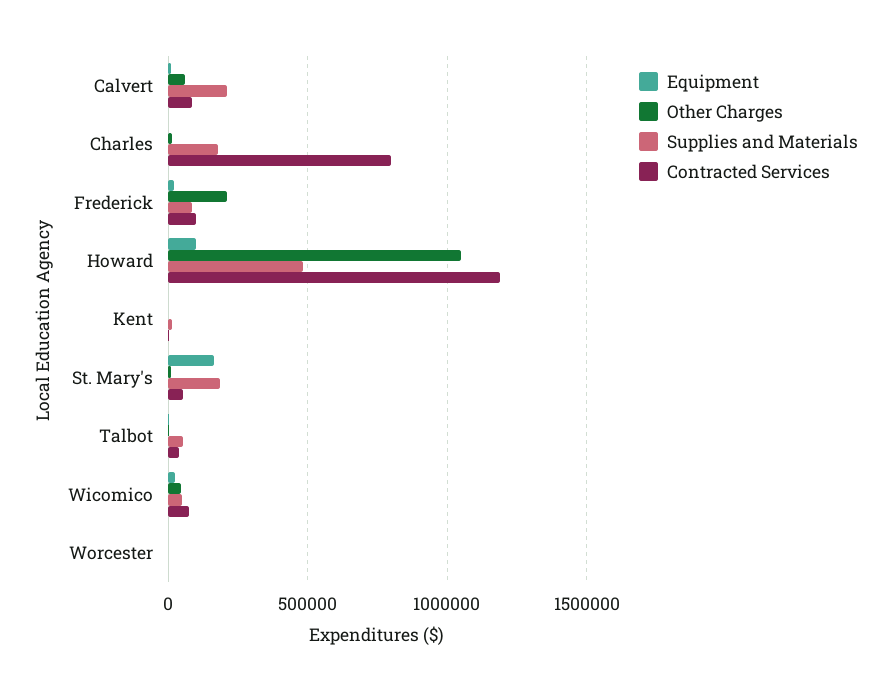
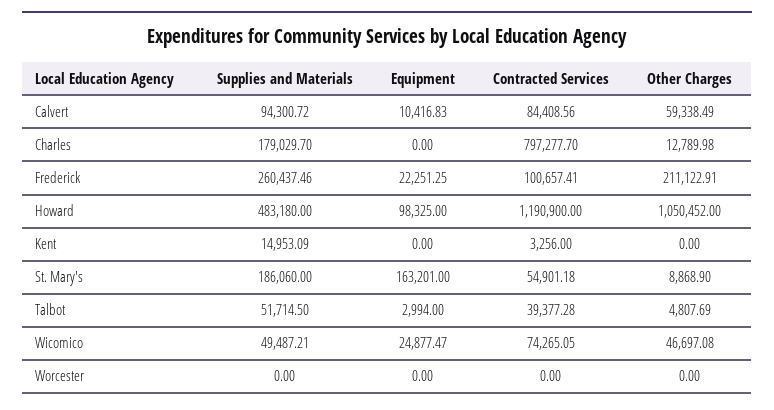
  {
    "Equipment": {
      "Calvert": 10416.83,
      "Charles": 0,
      "Frederick": 22251.25,
      "Howard": 98325,
      "Kent": 0,
      "St. Mary's": 163201,
      "Talbot": 2994,
      "Wicomico": 24877.47,
      "Worcester": 0
    },
    "Other Charges": {
      "Calvert": 59338.49,
      "Charles": 12789.98,
      "Frederick": 211122.91,
      "Howard": 1050452,
      "Kent": 0,
      "St. Mary's": 8868.9,
      "Talbot": 4807.69,
      "Wicomico": 46697.08,
      "Worcester": 0
    },
    "Supplies and Materials": {
-     "Calvert": 200000,
+     "Calvert": 94300.72,
      "Charles": 179029.7,
-     "Frederick": 100000,
+     "Frederick": 260437.46,
      "Howard": 483180,
      "Kent": 14953.09,
      "St. Mary's": 186060,
      "Talbot": 51714.5,
      "Wicomico": 49487.21,
      "Worcester": 0
    },
    "Contracted Services": {
      "Calvert": 84408.56,
      "Charles": 797277.7,
      "Frederick": 100657.41,
      "Howard": 1190900,
      "Kent": 3256,
      "St. Mary's": 54901.18,
      "Talbot": 39377.28,
      "Wicomico": 74265.05,
      "Worcester": 0
    }
  }

